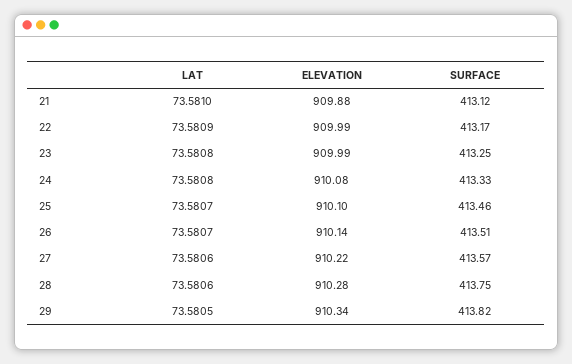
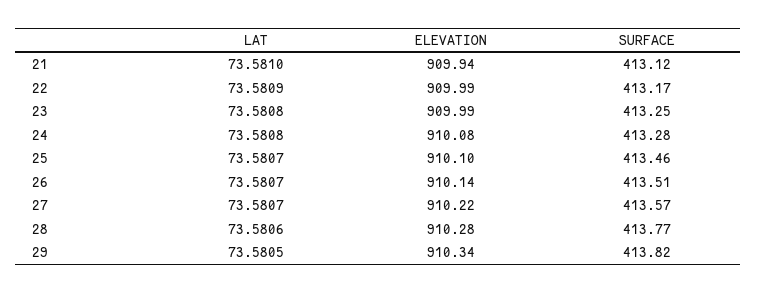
  {
    "LAT": {
      "21": 73.581,
      "22": 73.5809,
      "23": 73.5808,
      "24": 73.5808,
      "25": 73.5807,
      "26": 73.5807,
-     "27": 73.5806,
+     "27": 73.5807,
      "28": 73.5806,
      "29": 73.5805
    },
    "ELEVATION": {
-     "21": 909.88,
+     "21": 909.94,
      "22": 909.99,
      "23": 909.99,
      "24": 910.08,
      "25": 910.1,
      "26": 910.14,
      "27": 910.22,
      "28": 910.28,
      "29": 910.34
    },
    "SURFACE": {
      "21": 413.12,
      "22": 413.17,
      "23": 413.25,
-     "24": 413.33,
+     "24": 413.28,
      "25": 413.46,
      "26": 413.51,
      "27": 413.57,
-     "28": 413.75,
+     "28": 413.77,
      "29": 413.82
    }
  }

